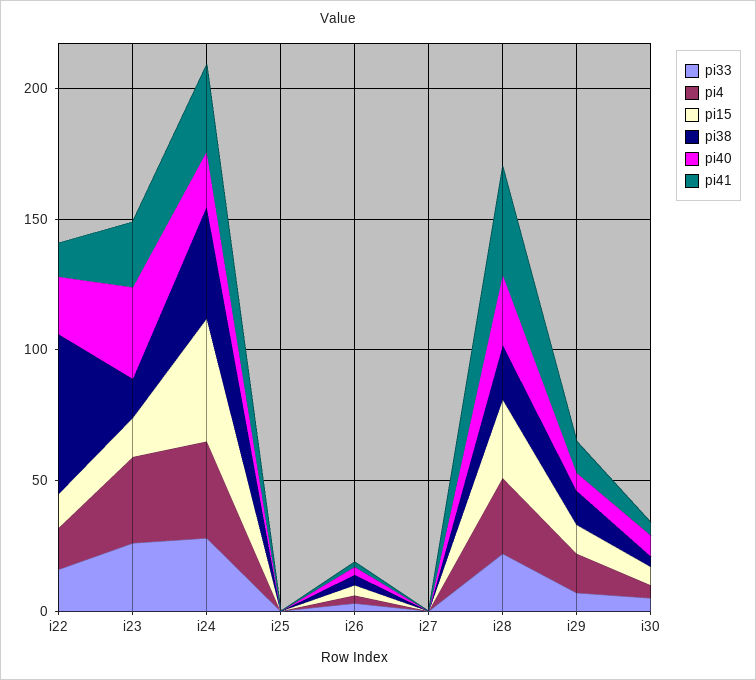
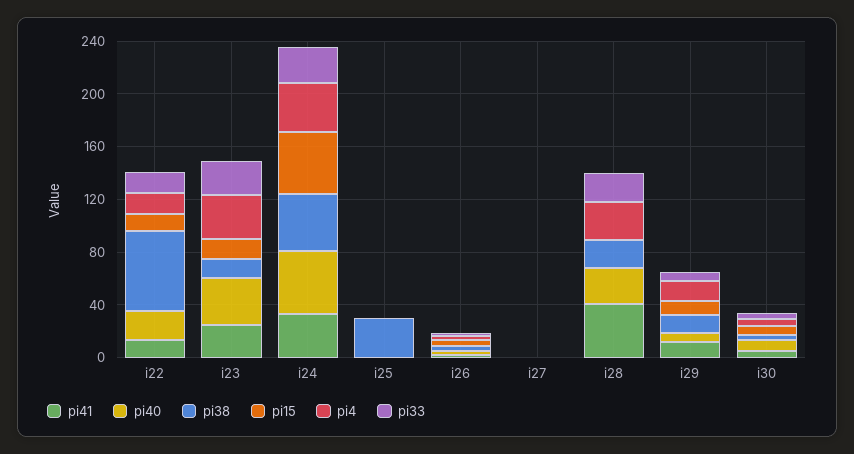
  {
    "pi33": {
      "i22": 20,
      "i23": 30,
      "i24": 30,
      "i25": 0,
      "i26": 0,
      "i27": 0,
      "i28": 20,
      "i29": 10,
      "i30": 10
    },
    "pi4": {
      "i22": 20,
      "i23": 30,
      "i24": 40,
      "i25": 0,
      "i26": 0,
      "i27": 0,
      "i28": 30,
      "i29": 20,
      "i30": 10
    },
    "pi15": {
      "i22": 10,
      "i23": 20,
      "i24": 50,
      "i25": 0,
      "i26": 0,
      "i27": 0,
-     "i28": 30,
+     "i28": 0,
      "i29": 10,
      "i30": 10
    },
    "pi38": {
      "i22": 60,
      "i23": 20,
      "i24": 40,
-     "i25": 0,
+     "i25": 30,
      "i26": 0,
      "i27": 0,
      "i28": 20,
      "i29": 10,
      "i30": 0
    },
    "pi40": {
      "i22": 20,
      "i23": 40,
-     "i24": 20,
+     "i24": 50,
      "i25": 0,
      "i26": 0,
      "i27": 0,
      "i28": 30,
      "i29": 10,
      "i30": 10
    },
    "pi41": {
      "i22": 10,
      "i23": 30,
      "i24": 30,
      "i25": 0,
      "i26": 0,
      "i27": 0,
      "i28": 40,
      "i29": 10,
      "i30": 10
    }
  }

